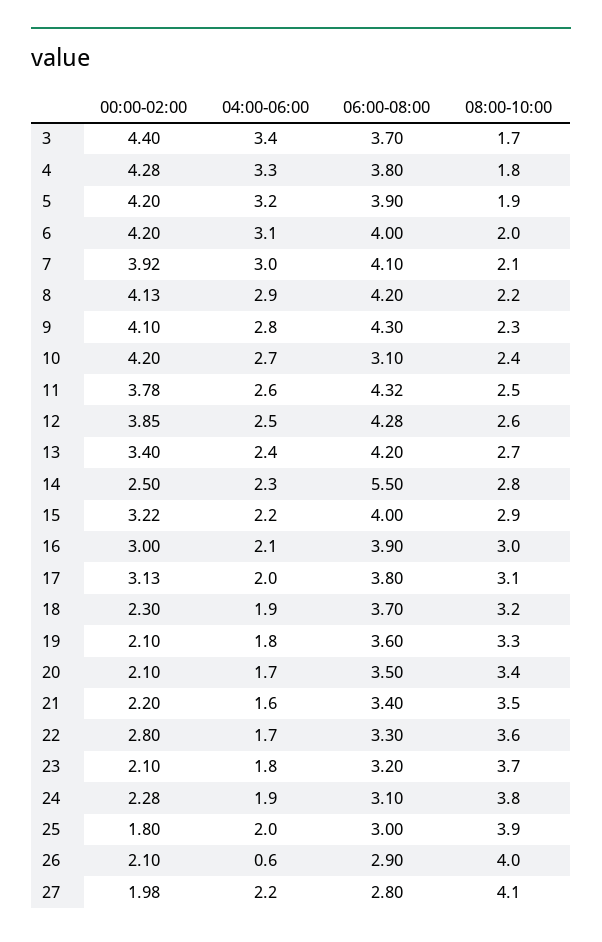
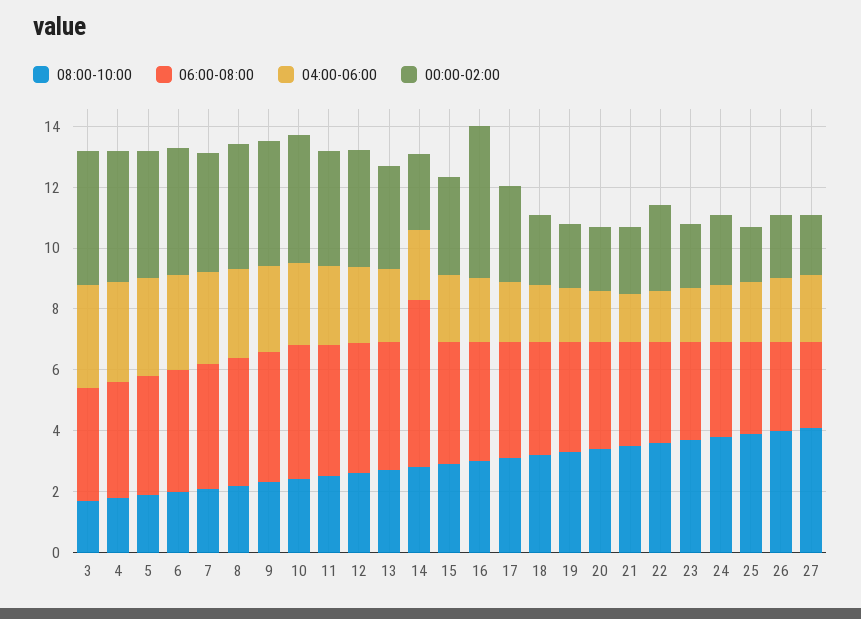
  {
    "00:00-02:00": {
      "3": 4.4,
      "4": 4.28,
      "5": 4.2,
      "6": 4.2,
      "7": 3.92,
      "8": 4.13,
      "9": 4.1,
      "10": 4.2,
      "11": 3.78,
      "12": 3.85,
      "13": 3.4,
      "14": 2.5,
      "15": 3.22,
-     "16": 3,
+     "16": 5,
      "17": 3.13,
      "18": 2.3,
      "19": 2.1,
      "20": 2.1,
      "21": 2.2,
      "22": 2.8,
      "23": 2.1,
      "24": 2.28,
      "25": 1.8,
      "26": 2.1,
      "27": 1.98
    },
    "04:00-06:00": {
      "3": 3.4,
      "4": 3.3,
      "5": 3.2,
      "6": 3.1,
      "7": 3,
      "8": 2.9,
      "9": 2.8,
      "10": 2.7,
      "11": 2.6,
      "12": 2.5,
      "13": 2.4,
      "14": 2.3,
      "15": 2.2,
      "16": 2.1,
      "17": 2,
      "18": 1.9,
      "19": 1.8,
      "20": 1.7,
      "21": 1.6,
      "22": 1.7,
      "23": 1.8,
      "24": 1.9,
      "25": 2,
-     "26": 0.6,
+     "26": 2,
      "27": 2.2
    },
    "06:00-08:00": {
      "3": 3.7,
      "4": 3.8,
      "5": 3.9,
      "6": 4,
      "7": 4.1,
      "8": 4.2,
      "9": 4.3,
-     "10": 3.1,
+     "10": 4.5,
      "11": 4.32,
      "12": 4.28,
      "13": 4.2,
      "14": 5.5,
      "15": 4,
      "16": 3.9,
      "17": 3.8,
      "18": 3.7,
      "19": 3.6,
      "20": 3.5,
      "21": 3.4,
      "22": 3.3,
      "23": 3.2,
      "24": 3.1,
      "25": 3,
      "26": 2.9,
      "27": 2.8
    },
    "08:00-10:00": {
      "3": 1.7,
      "4": 1.8,
      "5": 1.9,
      "6": 2,
      "7": 2.1,
      "8": 2.2,
      "9": 2.3,
      "10": 2.4,
      "11": 2.5,
      "12": 2.6,
      "13": 2.7,
      "14": 2.8,
      "15": 2.9,
      "16": 3,
      "17": 3.1,
      "18": 3.2,
      "19": 3.3,
      "20": 3.4,
      "21": 3.5,
      "22": 3.6,
      "23": 3.7,
      "24": 3.8,
      "25": 3.9,
      "26": 4,
      "27": 4.1
    }
  }

